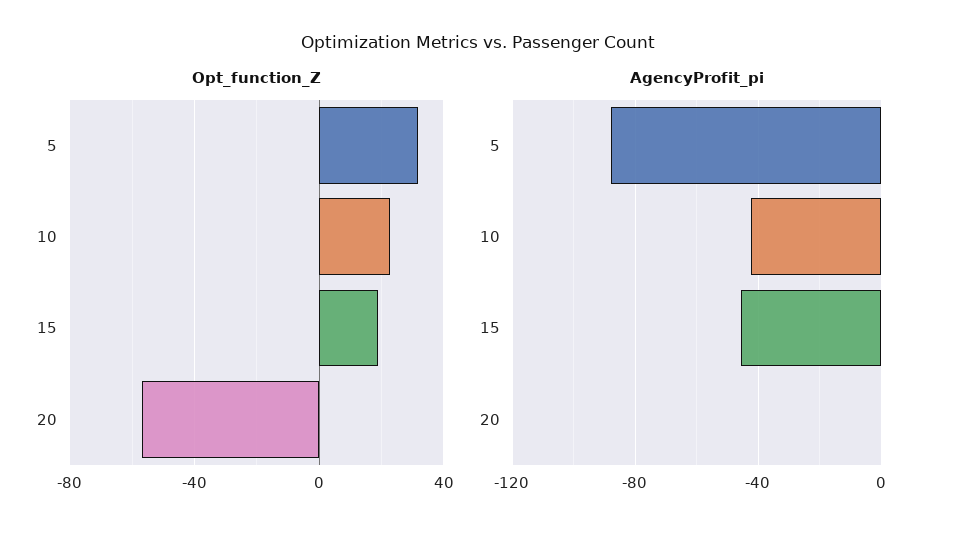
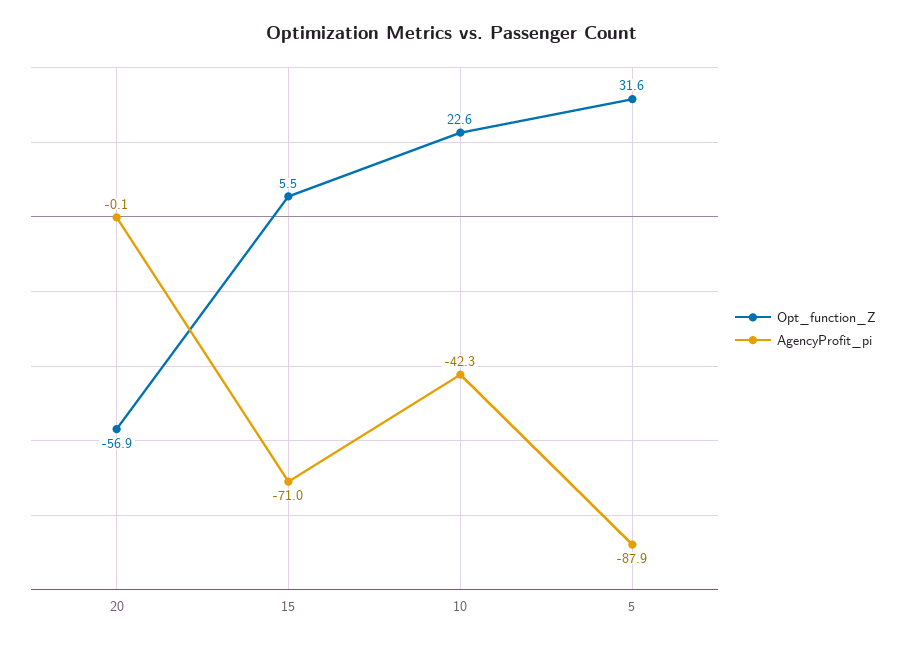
  {
    "Opt_function_Z": {
      "5": 31.6,
      "10": 22.6,
-     "15": 20,
+     "15": 5.5,
      "20": -56.9
    },
    "AgencyProfit_pi": {
      "5": -87.9,
      "10": -42.3,
-     "15": -45,
+     "15": -71,
      "20": -0.1
    }
  }

